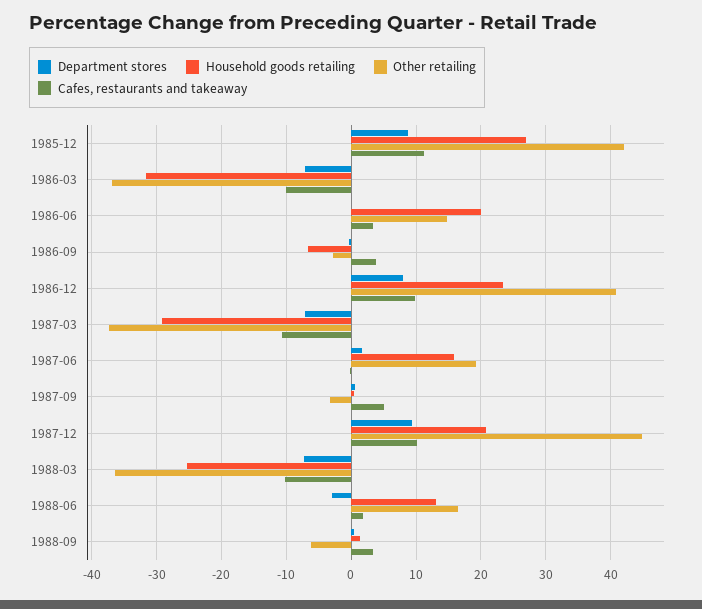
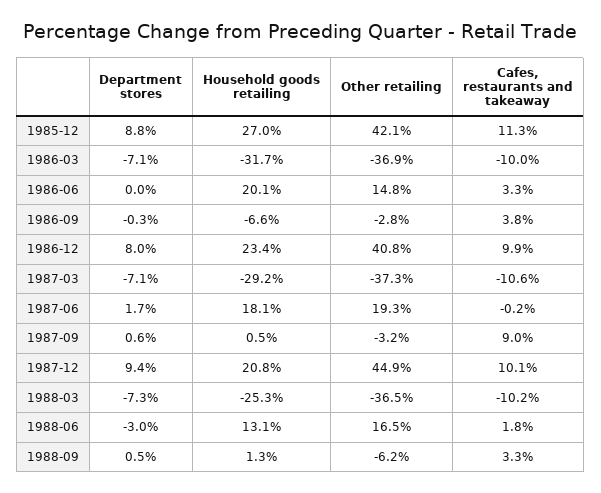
  {
    "Department stores": {
      "1985-12": 8.8,
      "1986-03": -7.1,
      "1986-06": 0,
      "1986-09": -0.3,
      "1986-12": 8,
      "1987-03": -7.1,
      "1987-06": 1.7,
      "1987-09": 0.6,
      "1987-12": 9.4,
      "1988-03": -7.3,
      "1988-06": -3,
      "1988-09": 0.5
    },
    "Household goods retailing": {
      "1985-12": 27,
      "1986-03": -31.7,
      "1986-06": 20.1,
      "1986-09": -6.6,
      "1986-12": 23.4,
      "1987-03": -29.2,
-     "1987-06": 16,
+     "1987-06": 18.1,
      "1987-09": 0.5,
      "1987-12": 20.8,
      "1988-03": -25.3,
      "1988-06": 13.1,
      "1988-09": 1.3
    },
    "Other retailing": {
      "1985-12": 42.1,
      "1986-03": -36.9,
      "1986-06": 14.8,
      "1986-09": -2.8,
      "1986-12": 40.8,
      "1987-03": -37.3,
      "1987-06": 19.3,
      "1987-09": -3.2,
      "1987-12": 44.9,
      "1988-03": -36.5,
      "1988-06": 16.5,
      "1988-09": -6.2
    },
    "Cafes, restaurants and takeaway": {
      "1985-12": 11.3,
      "1986-03": -10,
      "1986-06": 3.3,
      "1986-09": 3.8,
      "1986-12": 9.9,
      "1987-03": -10.6,
      "1987-06": -0.2,
-     "1987-09": 5,
+     "1987-09": 9,
      "1987-12": 10.1,
      "1988-03": -10.2,
      "1988-06": 1.8,
      "1988-09": 3.3
    }
  }

